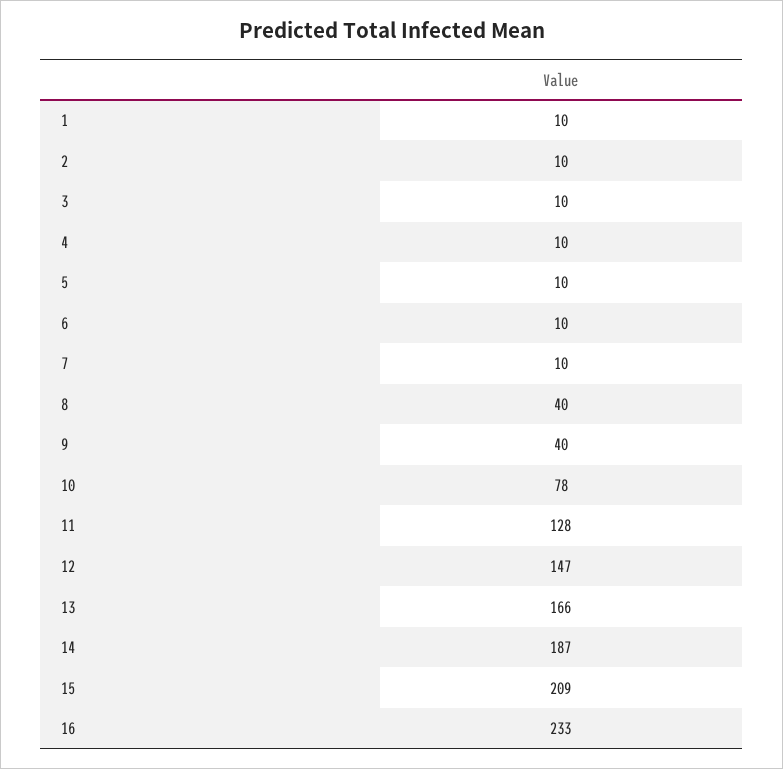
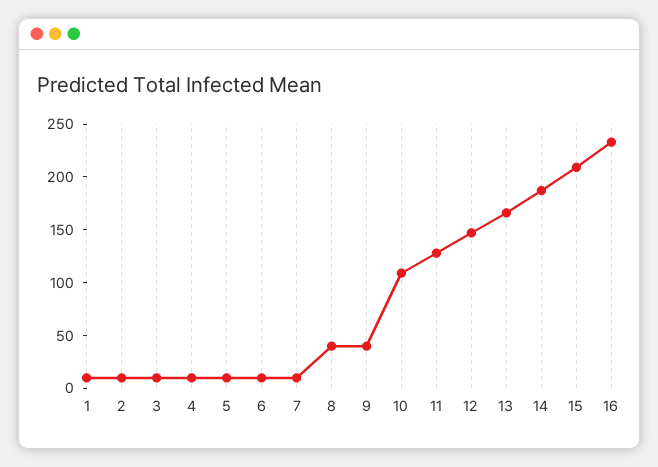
  {
    "1": 10,
    "2": 10,
    "3": 10,
    "4": 10,
    "5": 10,
    "6": 10,
    "7": 10,
    "8": 40,
    "9": 40,
-   "10": 78,
+   "10": 110,
    "11": 128,
    "12": 147,
    "13": 166,
    "14": 187,
    "15": 209,
    "16": 233
  }

